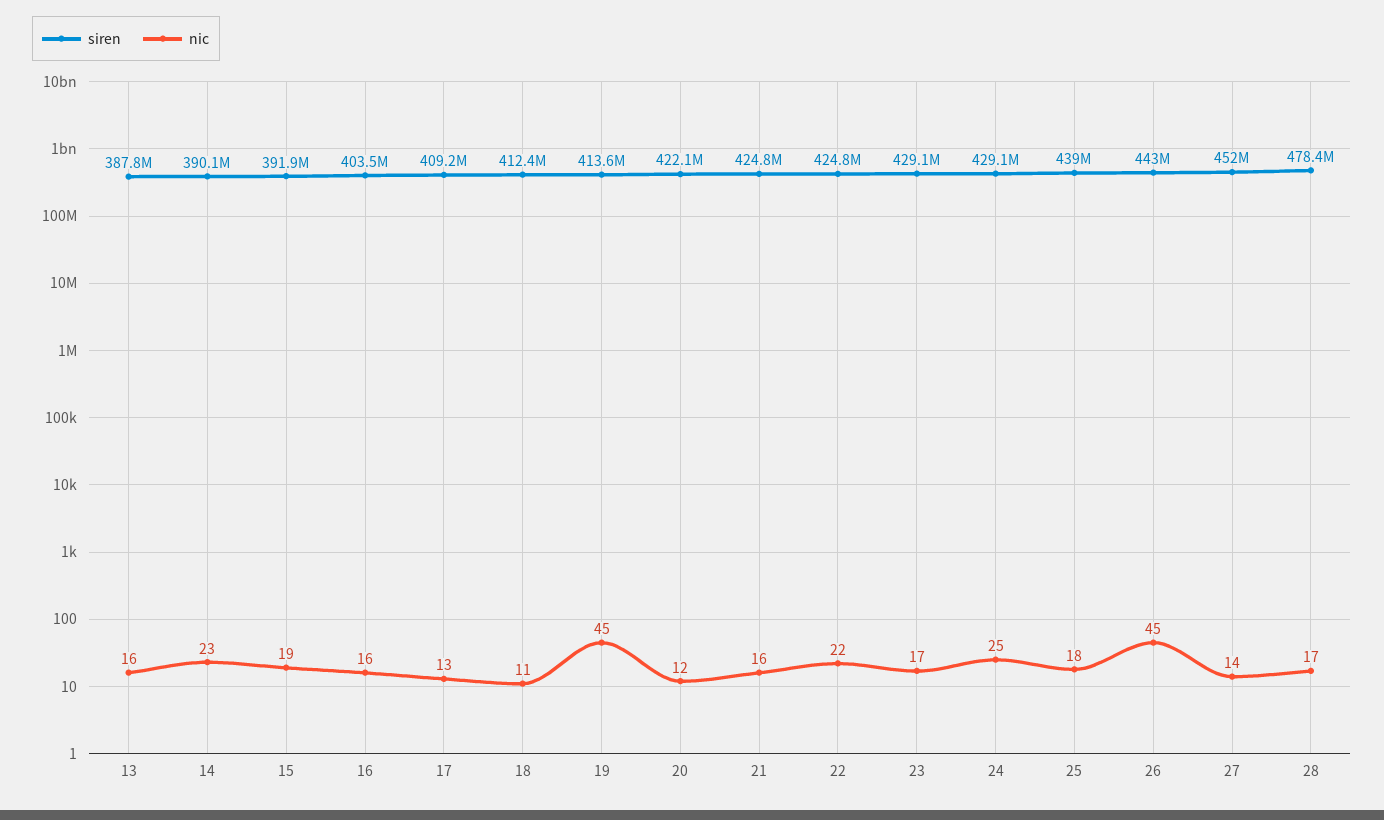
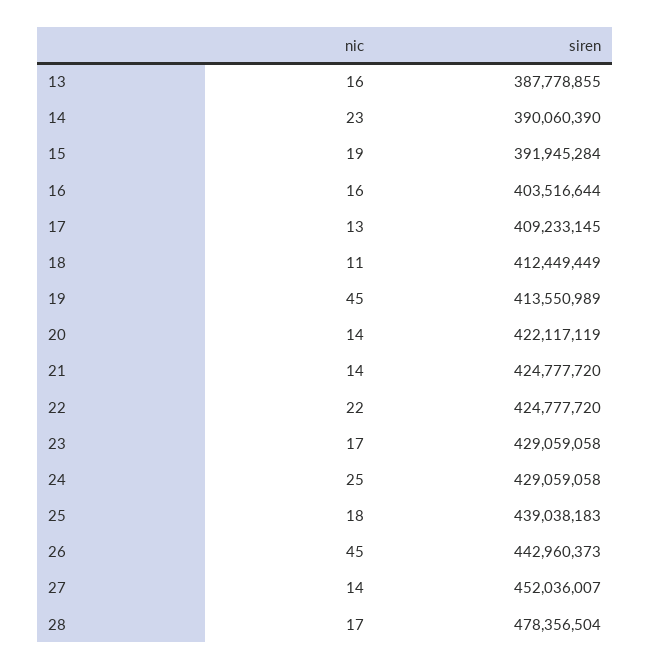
  {
    "siren": {
      "13": 387778855,
      "14": 390060390,
      "15": 391945284,
      "16": 403516644,
      "17": 409233145,
      "18": 412449449,
      "19": 413550989,
      "20": 422117119,
      "21": 424777720,
      "22": 424777720,
      "23": 429059058,
      "24": 429059058,
      "25": 439038183,
      "26": 442960373,
      "27": 452036007,
      "28": 478356504
    },
    "nic": {
      "13": 16,
      "14": 23,
      "15": 19,
      "16": 16,
      "17": 13,
      "18": 11,
      "19": 45,
-     "20": 12,
+     "20": 14,
-     "21": 16,
+     "21": 14,
      "22": 22,
      "23": 17,
      "24": 25,
      "25": 18,
      "26": 45,
      "27": 14,
      "28": 17
    }
  }

